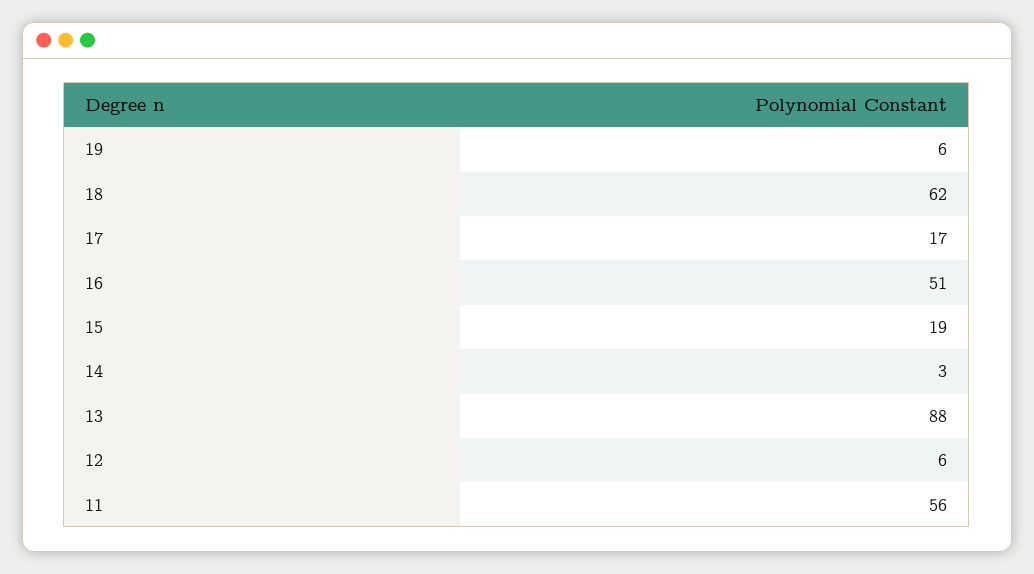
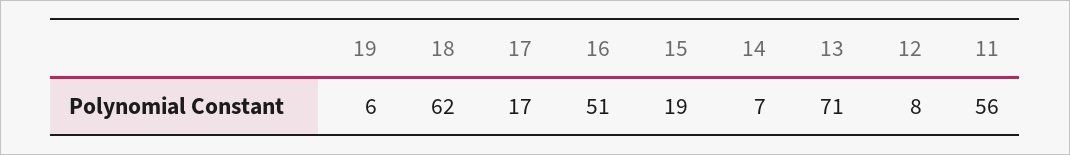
  {
    "19": 6,
    "18": 62,
    "17": 17,
    "16": 51,
    "15": 19,
-   "14": 3,
+   "14": 7,
-   "13": 88,
+   "13": 71,
-   "12": 6,
+   "12": 8,
    "11": 56
  }

